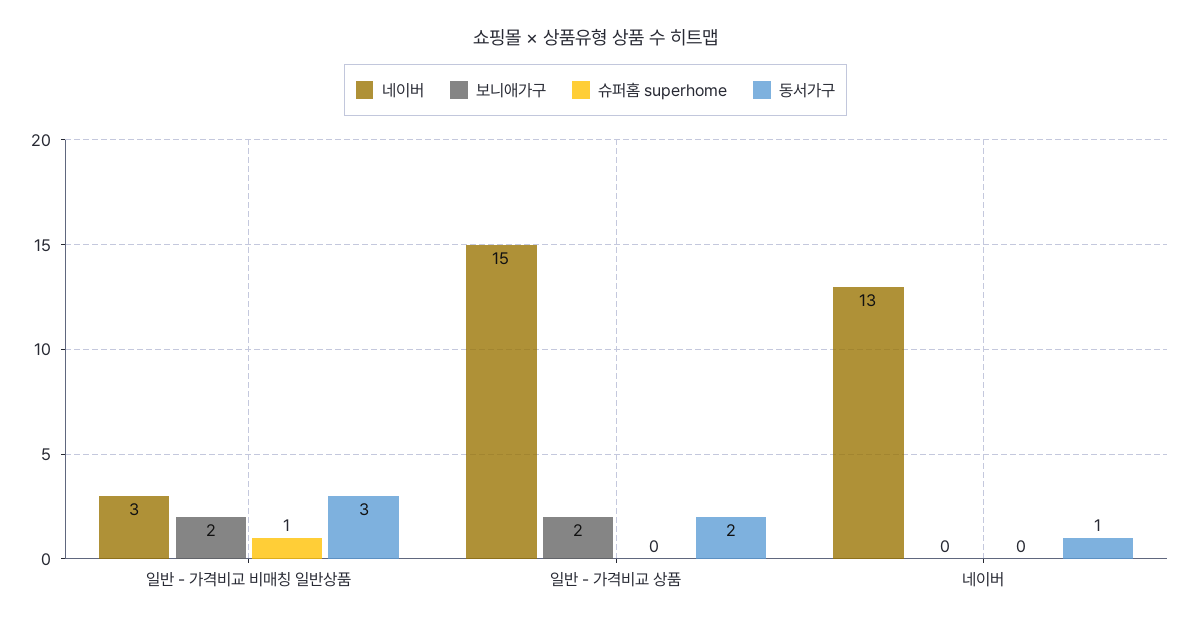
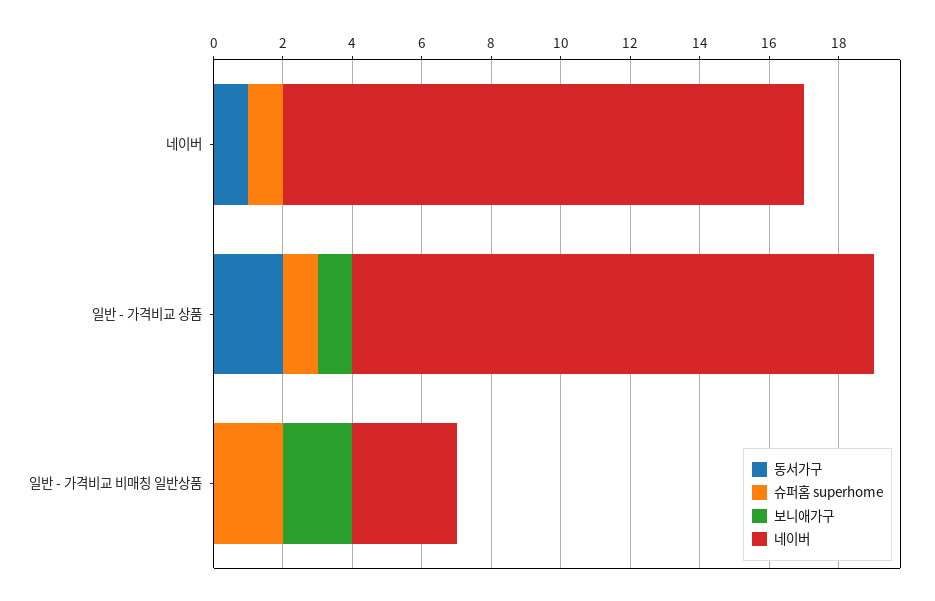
  {
    "네이버": {
      "일반 - 가격비교 비매칭 일반상품": 3,
      "일반 - 가격비교 상품": 15,
-     "네이버": 13
+     "네이버": 15
    },
    "보니애가구": {
      "일반 - 가격비교 비매칭 일반상품": 2,
-     "일반 - 가격비교 상품": 2,
+     "일반 - 가격비교 상품": 1,
      "네이버": 0
    },
    "슈퍼홈 superhome": {
-     "일반 - 가격비교 비매칭 일반상품": 1,
+     "일반 - 가격비교 비매칭 일반상품": 2,
-     "일반 - 가격비교 상품": 0,
+     "일반 - 가격비교 상품": 1,
-     "네이버": 0
+     "네이버": 1
    },
    "동서가구": {
-     "일반 - 가격비교 비매칭 일반상품": 3,
+     "일반 - 가격비교 비매칭 일반상품": 0,
      "일반 - 가격비교 상품": 2,
      "네이버": 1
    }
  }

